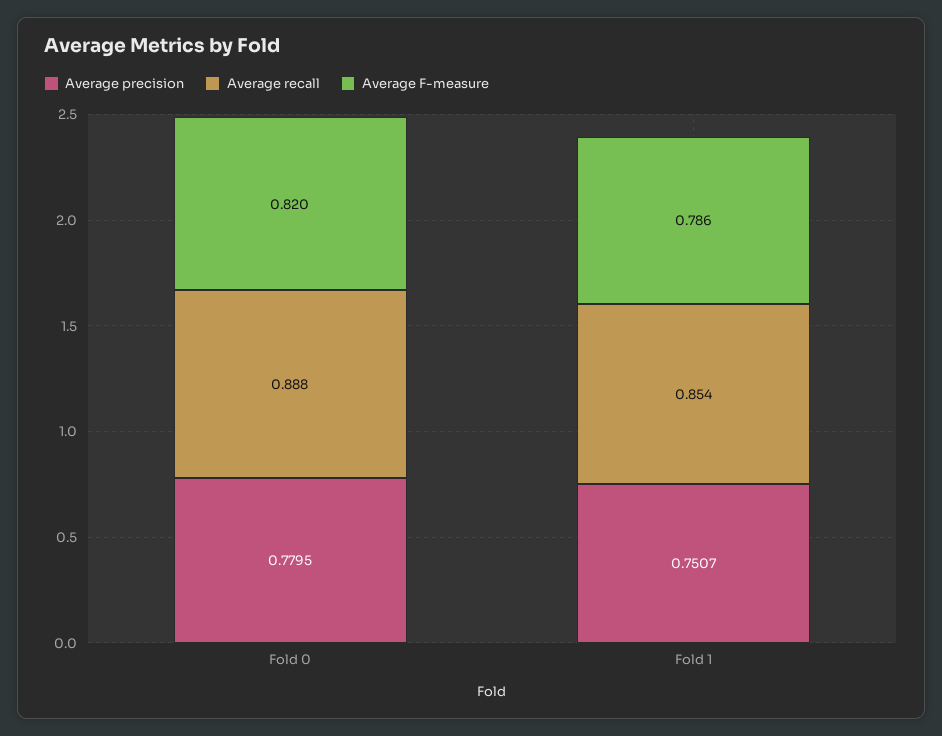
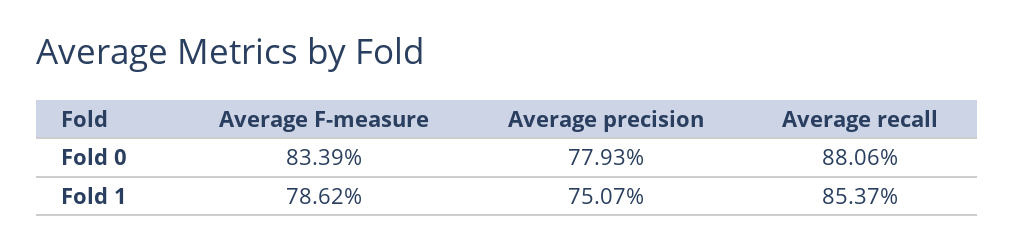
  {
    "Average precision": {
-     "Fold 0": 0.7795,
+     "Fold 0": 0.7793,
      "Fold 1": 0.7507
    },
    "Average recall": {
-     "Fold 0": 0.888,
+     "Fold 0": 0.8806,
      "Fold 1": 0.8537
    },
    "Average F-measure": {
-     "Fold 0": 0.82,
+     "Fold 0": 0.8339,
      "Fold 1": 0.7862
    }
  }

